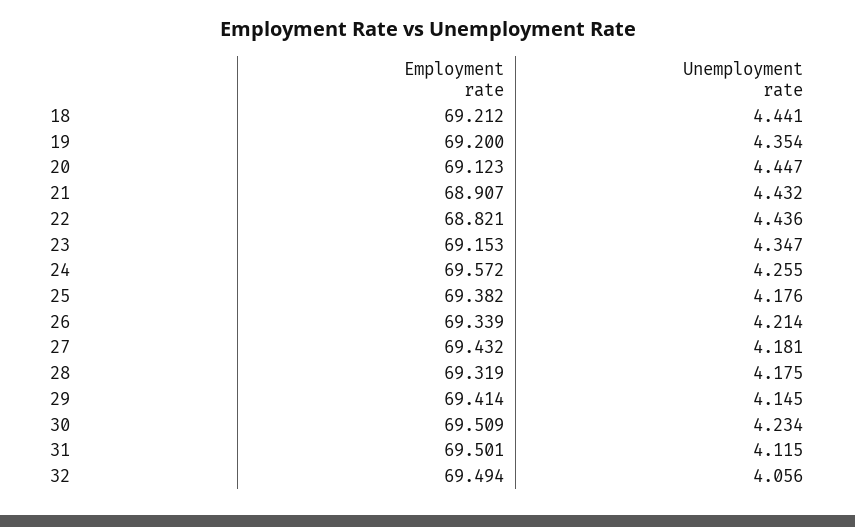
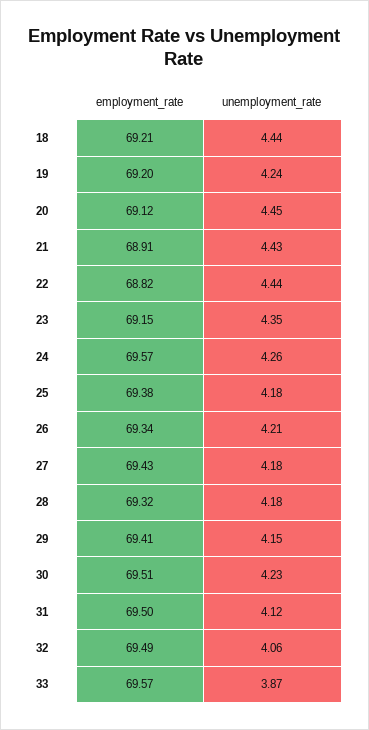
  {
    "Employment rate": {
      "18": 69.212,
      "19": 69.2,
      "20": 69.123,
      "21": 68.907,
      "22": 68.821,
      "23": 69.153,
      "24": 69.572,
      "25": 69.382,
      "26": 69.339,
      "27": 69.432,
      "28": 69.319,
      "29": 69.414,
      "30": 69.509,
      "31": 69.501,
-     "32": 69.494
+     "32": 69.494,
+     "33": 69.57
    },
    "Unemployment rate": {
      "18": 4.441,
-     "19": 4.354,
+     "19": 4.24,
      "20": 4.447,
      "21": 4.432,
      "22": 4.436,
      "23": 4.347,
      "24": 4.255,
      "25": 4.176,
      "26": 4.214,
      "27": 4.181,
      "28": 4.175,
      "29": 4.145,
      "30": 4.234,
      "31": 4.115,
-     "32": 4.056
+     "32": 4.056,
+     "33": 3.87
    }
  }

